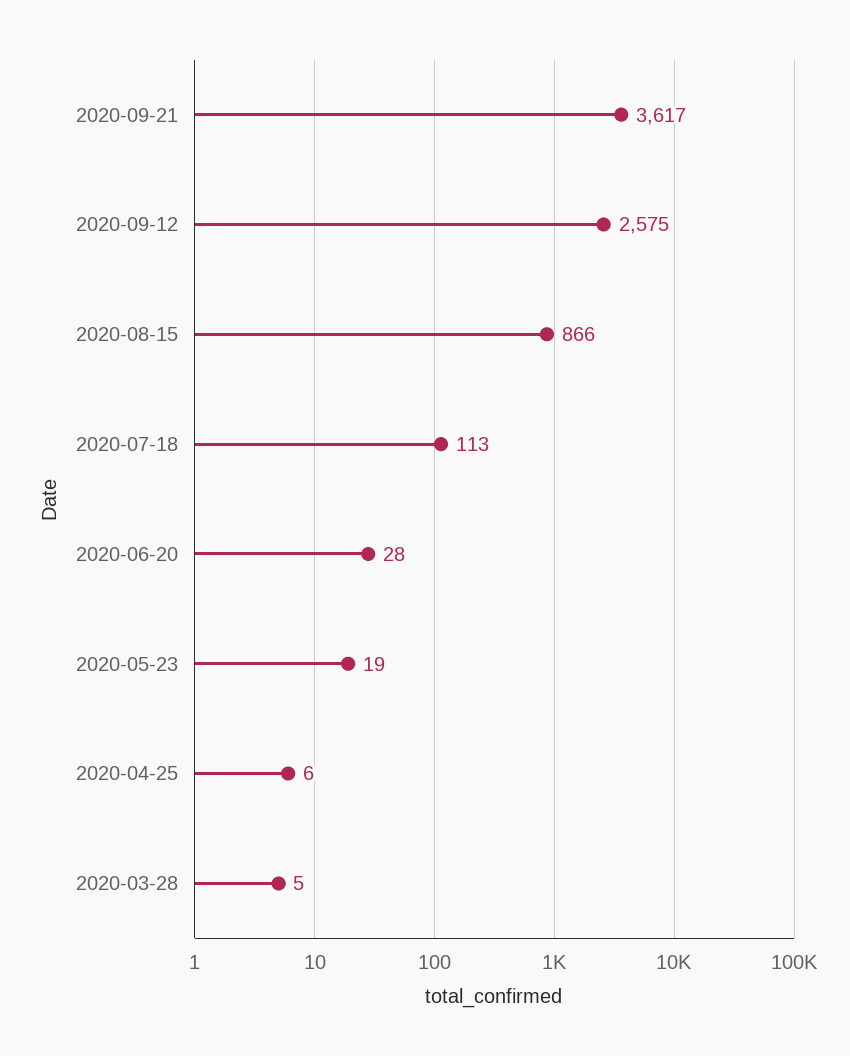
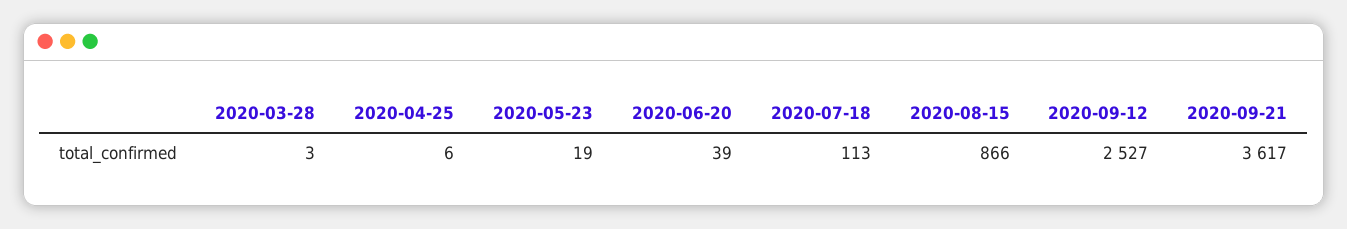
  {
    "2020-09-21": 3617,
-   "2020-09-12": 2575,
+   "2020-09-12": 2527,
    "2020-08-15": 866,
    "2020-07-18": 113,
-   "2020-06-20": 28,
+   "2020-06-20": 39,
    "2020-05-23": 19,
    "2020-04-25": 6,
-   "2020-03-28": 5
+   "2020-03-28": 3
  }

